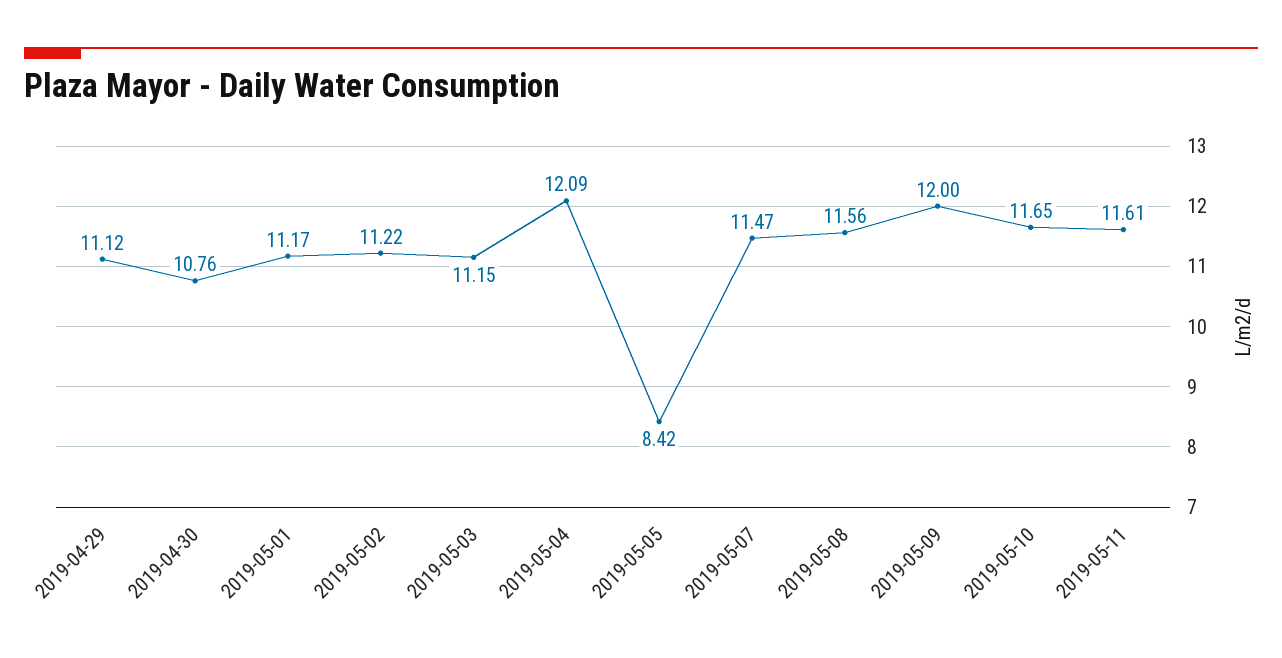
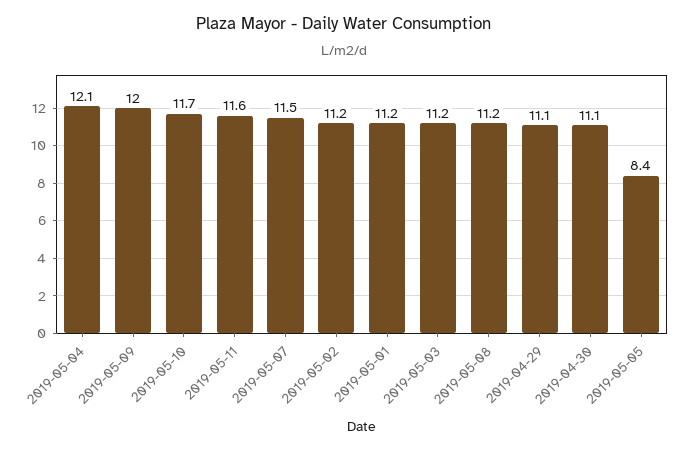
  {
    "2019-04-29": 11.12,
-   "2019-04-30": 10.76,
+   "2019-04-30": 11.1,
    "2019-05-01": 11.17,
    "2019-05-02": 11.22,
    "2019-05-03": 11.15,
    "2019-05-04": 12.09,
    "2019-05-05": 8.42,
    "2019-05-07": 11.47,
-   "2019-05-08": 11.56,
+   "2019-05-08": 11.2,
    "2019-05-09": 12,
    "2019-05-10": 11.65,
    "2019-05-11": 11.61
  }

